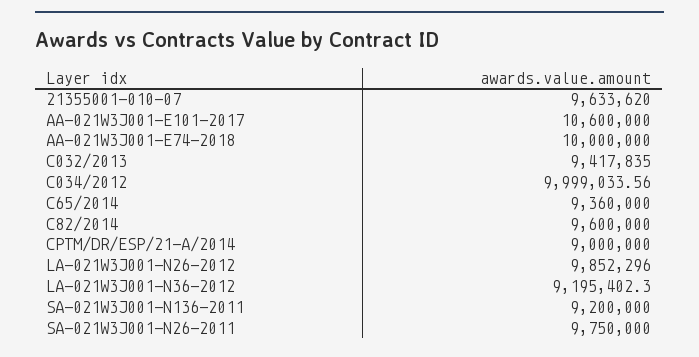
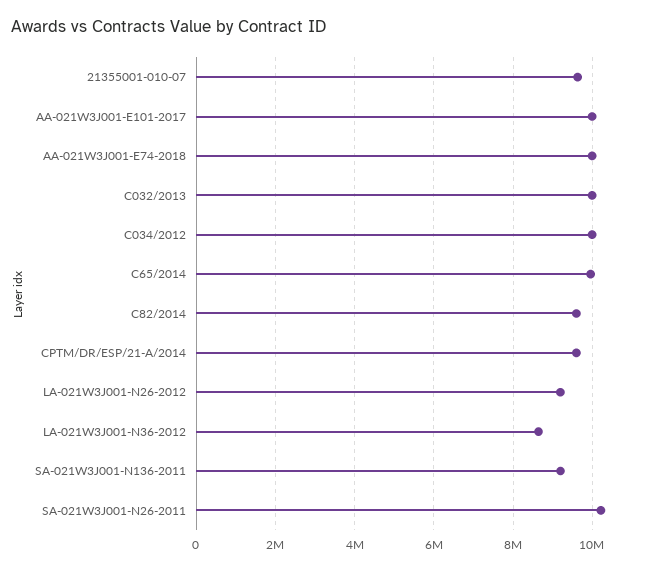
  {
    "21355001-010-07": 9633620,
-   "AA-021W3J001-E101-2017": 10600000,
+   "AA-021W3J001-E101-2017": 10000000,
    "AA-021W3J001-E74-2018": 10000000,
-   "C032/2013": 9417835,
+   "C032/2013": 10000000,
    "C034/2012": 9999033.56,
-   "C65/2014": 9360000,
+   "C65/2014": 10000000,
    "C82/2014": 9600000,
-   "CPTM/DR/ESP/21-A/2014": 9000000,
+   "CPTM/DR/ESP/21-A/2014": 9600000,
-   "LA-021W3J001-N26-2012": 9852296,
+   "LA-021W3J001-N26-2012": 9200000,
-   "LA-021W3J001-N36-2012": 9195402.3,
+   "LA-021W3J001-N36-2012": 8600000,
    "SA-021W3J001-N136-2011": 9200000,
-   "SA-021W3J001-N26-2011": 9750000
+   "SA-021W3J001-N26-2011": 10200000
  }

